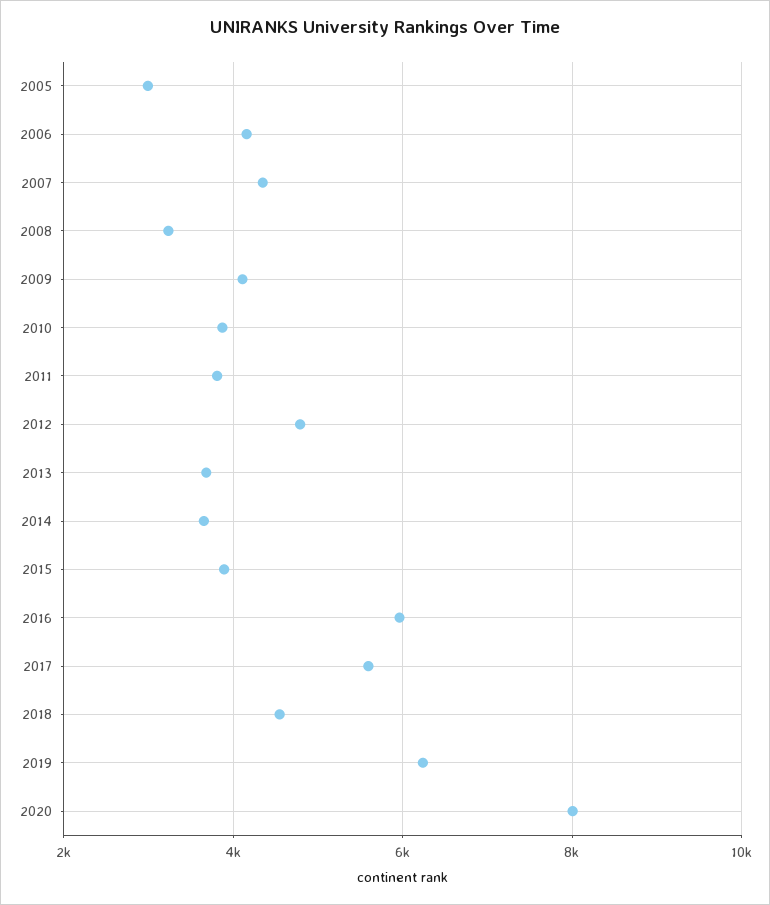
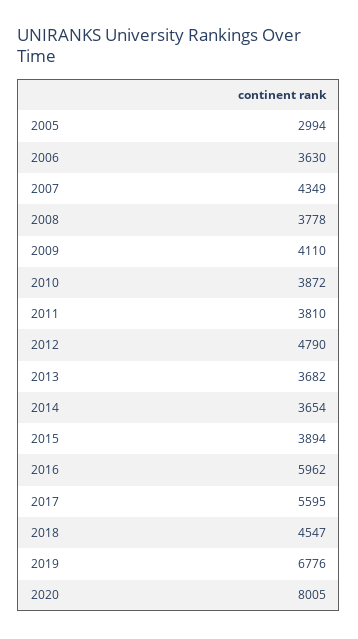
  {
    "2005": 2994,
-   "2006": 4200,
+   "2006": 3630,
    "2007": 4349,
-   "2008": 3200,
+   "2008": 3778,
    "2009": 4110,
    "2010": 3872,
    "2011": 3810,
    "2012": 4790,
    "2013": 3682,
    "2014": 3654,
    "2015": 3894,
    "2016": 5962,
    "2017": 5595,
    "2018": 4547,
-   "2019": 6200,
+   "2019": 6776,
    "2020": 8005
  }

